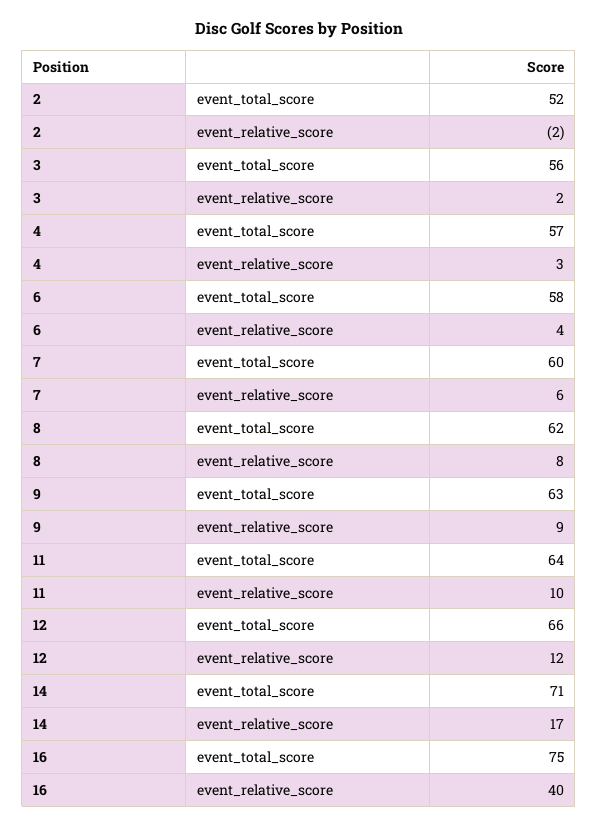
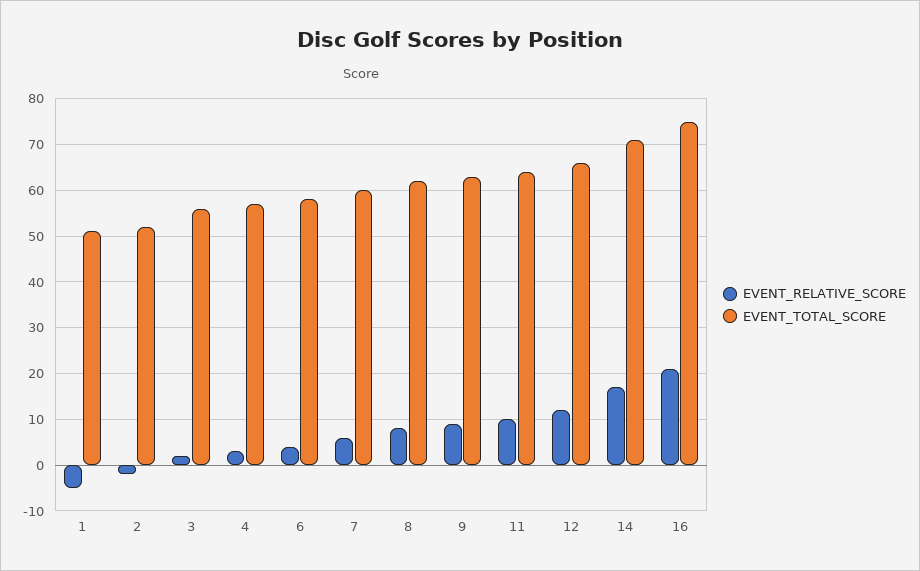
  {
    "event_total_score": {
      "2": 52,
      "3": 56,
      "4": 57,
      "6": 58,
      "7": 60,
      "8": 62,
      "9": 63,
      "11": 64,
      "12": 66,
      "14": 71,
-     "16": 75
+     "16": 75,
+     "1": 50
    },
    "event_relative_score": {
      "2": -2,
      "3": 2,
      "4": 3,
      "6": 4,
      "7": 6,
      "8": 8,
      "9": 9,
      "11": 10,
      "12": 12,
      "14": 17,
-     "16": 40
+     "16": 20,
+     "1": -5
    }
  }

